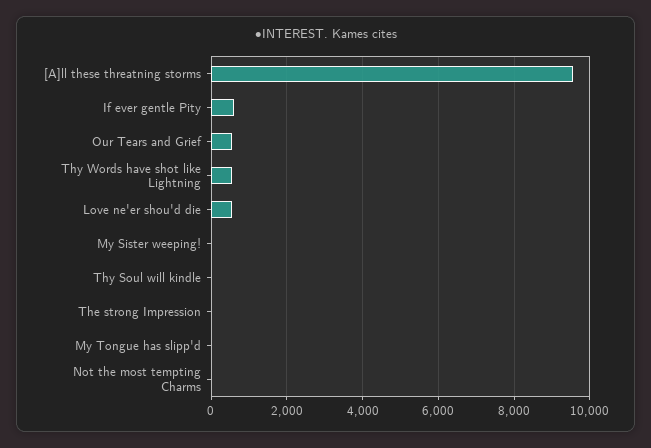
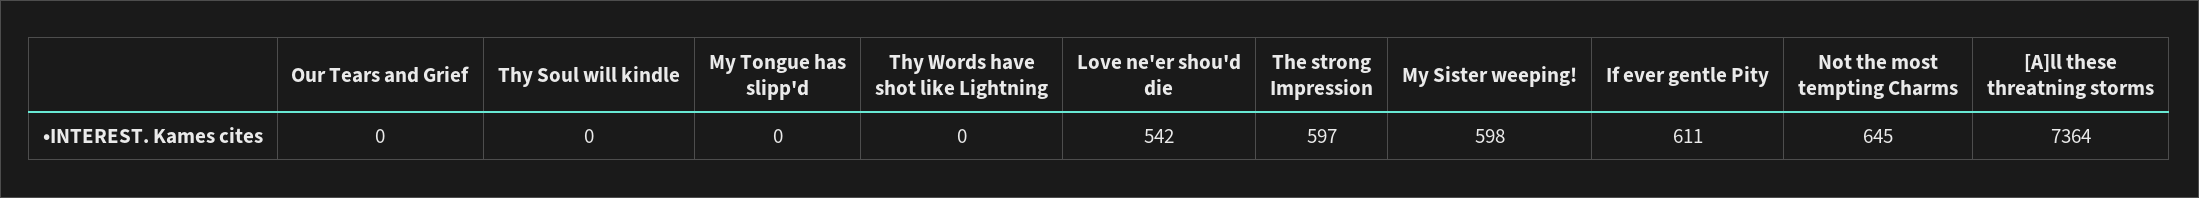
  {
-   "[A]ll these threatning storms": 9600,
+   "[A]ll these threatning storms": 7364,
    "If ever gentle Pity": 611,
-   "Our Tears and Grief": 600,
+   "Our Tears and Grief": 0,
-   "Thy Words have shot like Lightning": 600,
+   "Thy Words have shot like Lightning": 0,
    "Love ne'er shou'd die": 542,
-   "My Sister weeping!": 0,
+   "My Sister weeping!": 598,
    "Thy Soul will kindle": 0,
-   "The strong Impression": 0,
+   "The strong Impression": 597,
    "My Tongue has slipp'd": 0,
-   "Not the most tempting Charms": 0
+   "Not the most tempting Charms": 645
  }

